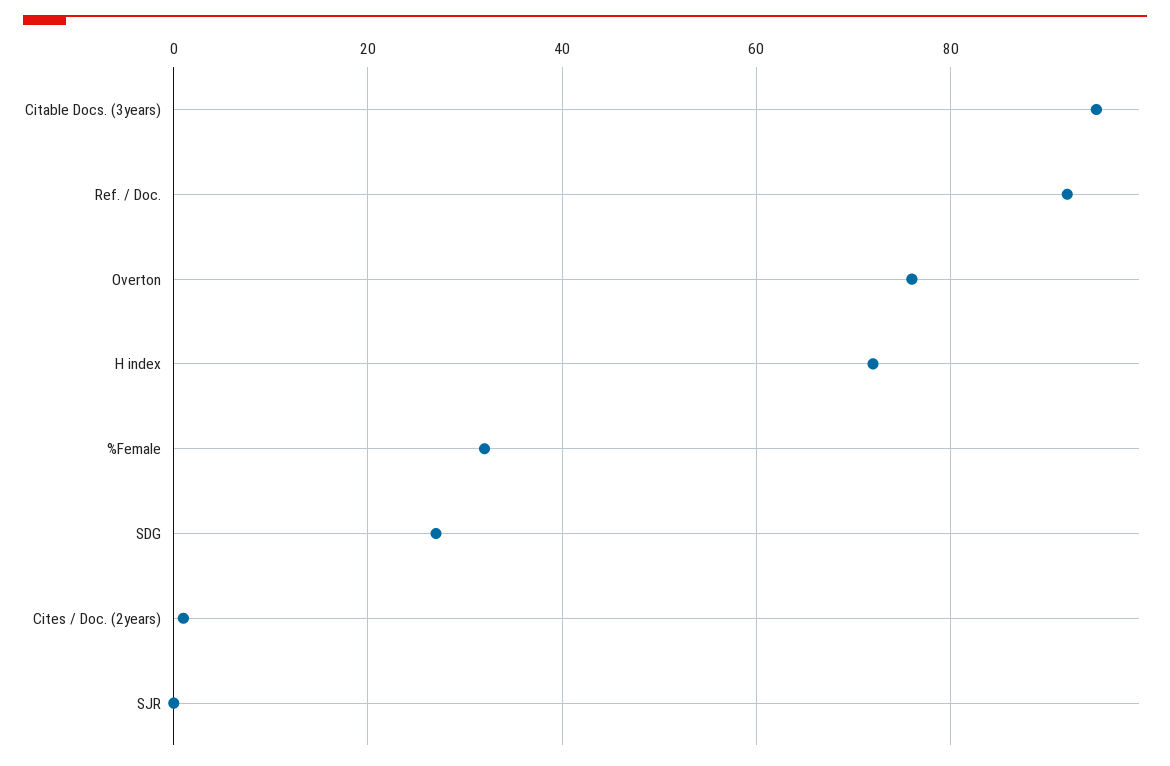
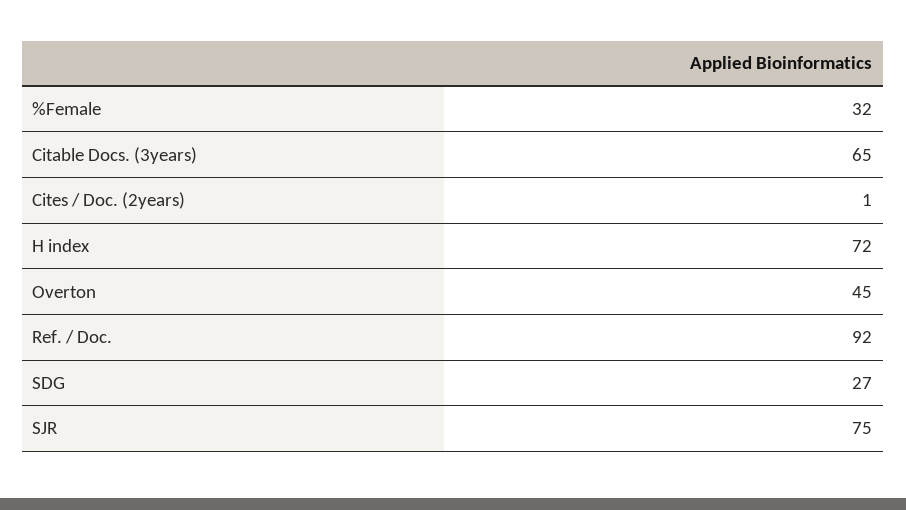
  {
-   "Citable Docs. (3years)": 95,
+   "Citable Docs. (3years)": 65,
    "Ref. / Doc.": 92,
-   "Overton": 75,
+   "Overton": 45,
    "H index": 72,
    "%Female": 32,
    "SDG": 27,
    "Cites / Doc. (2years)": 1,
-   "SJR": 0
+   "SJR": 75
  }

